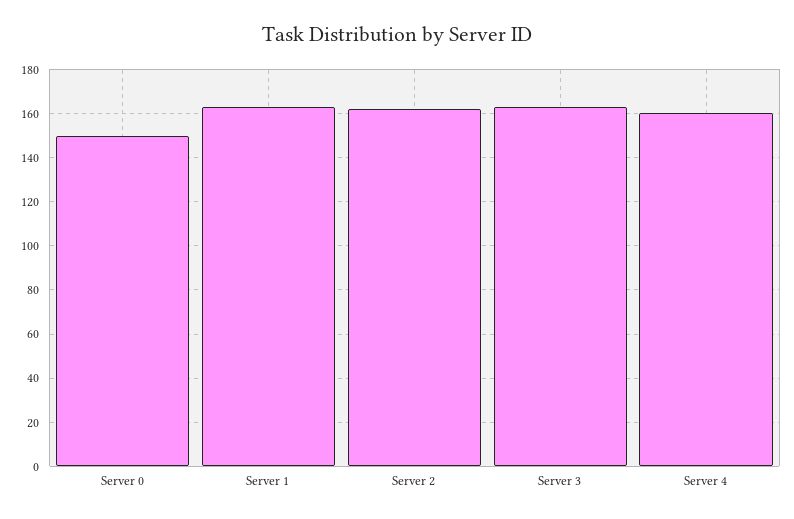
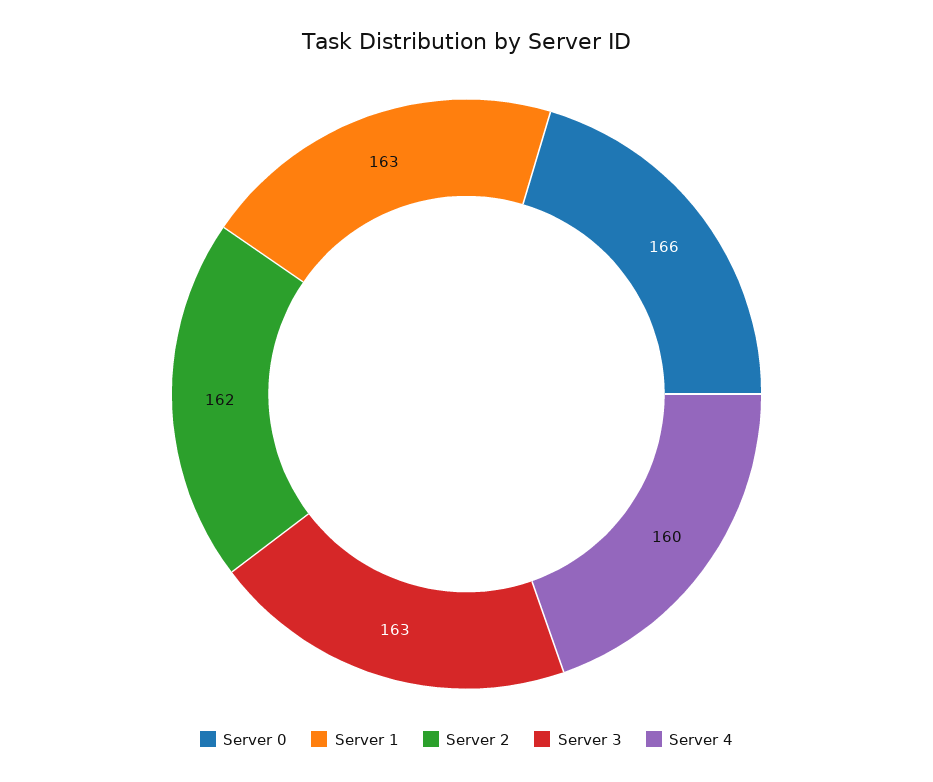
  {
-   "Server 0": 150,
+   "Server 0": 166,
    "Server 1": 163,
    "Server 2": 162,
    "Server 3": 163,
    "Server 4": 160
  }

